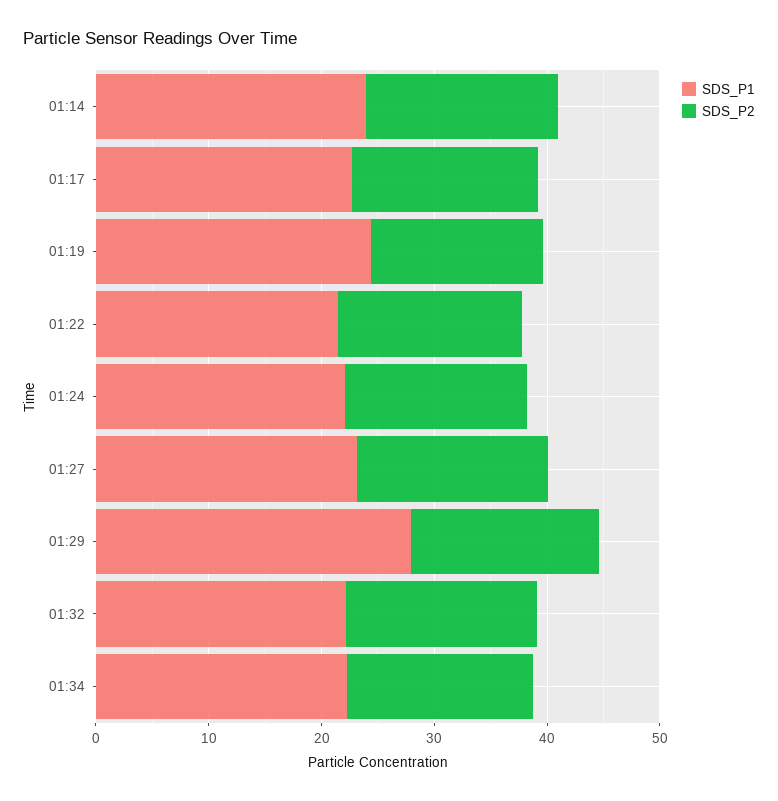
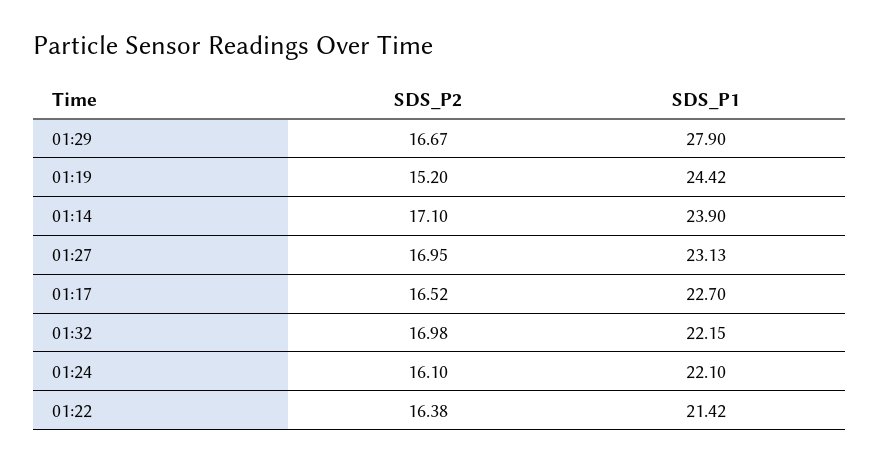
  {
    "SDS_P1": {
      "01:14": 23.9,
      "01:17": 22.7,
      "01:19": 24.42,
      "01:22": 21.42,
      "01:24": 22.1,
      "01:27": 23.13,
      "01:29": 27.9,
-     "01:32": 22.15,
+     "01:32": 22.15
-     "01:34": 22
    },
    "SDS_P2": {
      "01:14": 17.1,
      "01:17": 16.52,
      "01:19": 15.2,
      "01:22": 16.38,
      "01:24": 16.1,
      "01:27": 16.95,
      "01:29": 16.67,
-     "01:32": 16.98,
+     "01:32": 16.98
-     "01:34": 16
    }
  }

